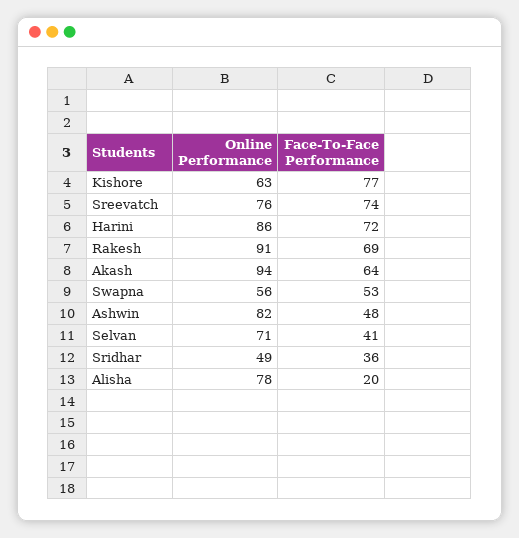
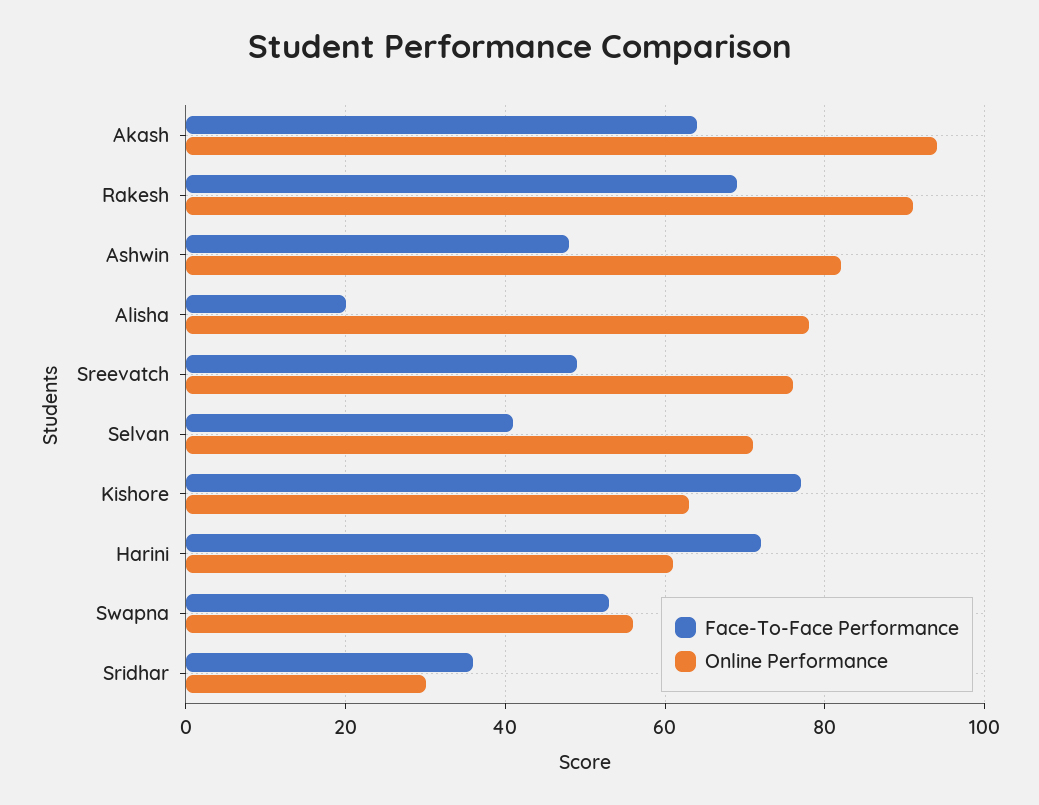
  {
    "Online Performance": {
      "Kishore": 63,
      "Sreevatch": 76,
-     "Harini": 86,
+     "Harini": 60,
      "Rakesh": 91,
      "Akash": 94,
      "Swapna": 56,
      "Ashwin": 82,
      "Selvan": 71,
-     "Sridhar": 49,
+     "Sridhar": 30,
      "Alisha": 78
    },
    "Face-To-Face Performance": {
      "Kishore": 77,
-     "Sreevatch": 74,
+     "Sreevatch": 50,
      "Harini": 72,
      "Rakesh": 69,
      "Akash": 64,
      "Swapna": 53,
      "Ashwin": 48,
      "Selvan": 41,
      "Sridhar": 36,
      "Alisha": 20
    }
  }

